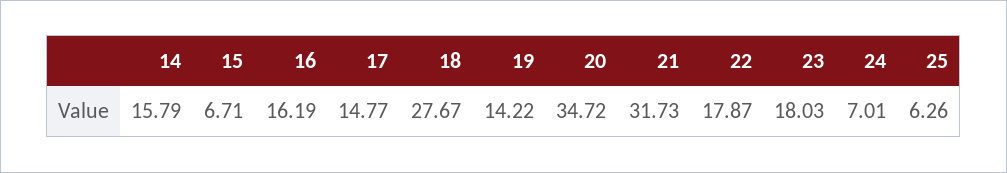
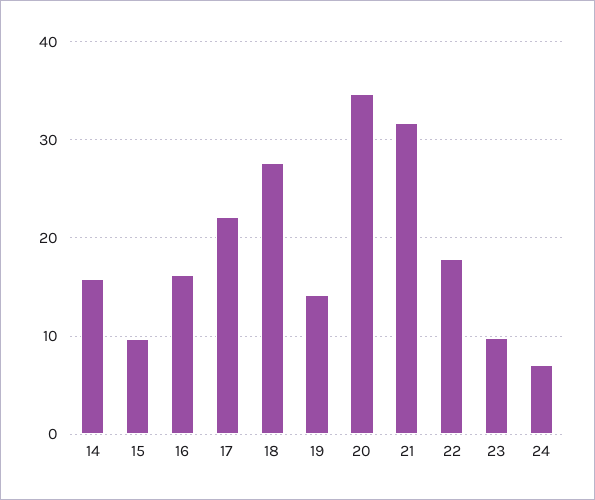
  {
    "14": 15.79,
-   "15": 6.71,
+   "15": 10,
    "16": 16.19,
-   "17": 14.77,
+   "17": 22,
    "18": 27.67,
    "19": 14.22,
    "20": 34.72,
    "21": 31.73,
    "22": 17.87,
-   "23": 18.03,
+   "23": 10,
-   "24": 7.01,
+   "24": 7.01
-   "25": 6.26
  }

